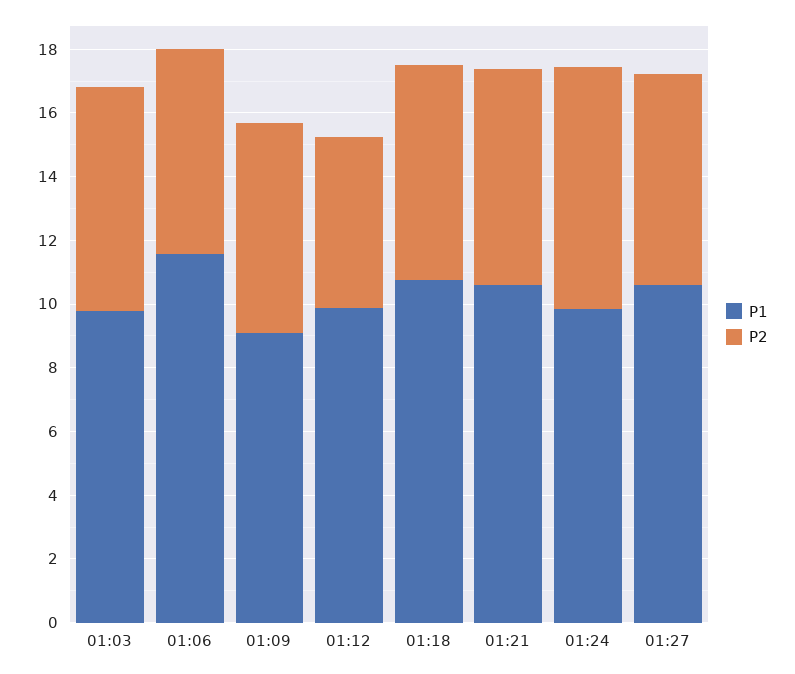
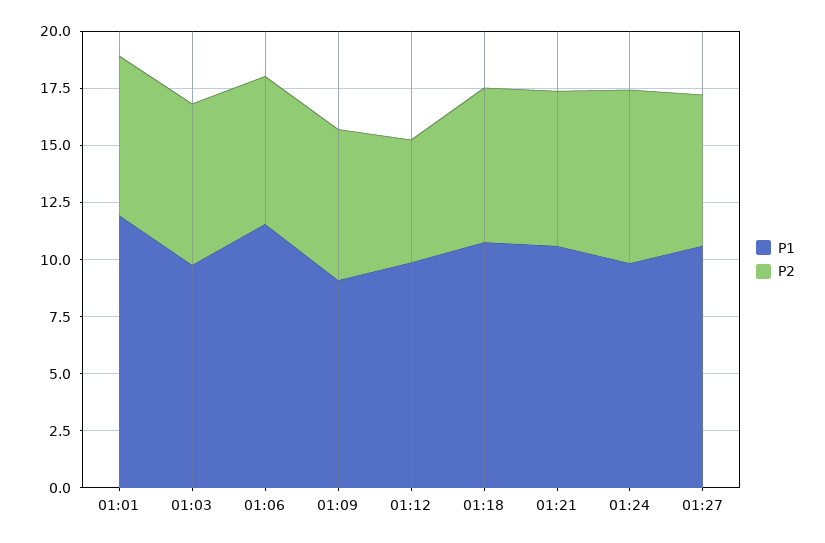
  {
    "P1": {
      "01:03": 10,
      "01:06": 11.5,
      "01:09": 9,
      "01:12": 10,
      "01:18": 11,
      "01:21": 10.5,
      "01:24": 10,
-     "01:27": 10.5
+     "01:27": 10.5,
+     "01:01": 12
    },
    "P2": {
      "01:03": 7,
      "01:06": 6.5,
      "01:09": 6.5,
      "01:12": 5.5,
      "01:18": 7,
      "01:21": 7,
      "01:24": 7.5,
-     "01:27": 6.5
+     "01:27": 6.5,
+     "01:01": 7
    }
  }

